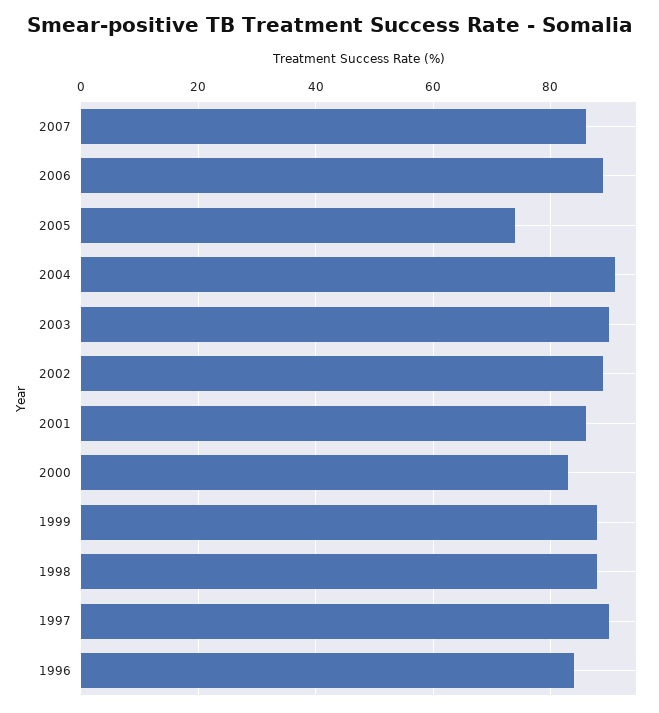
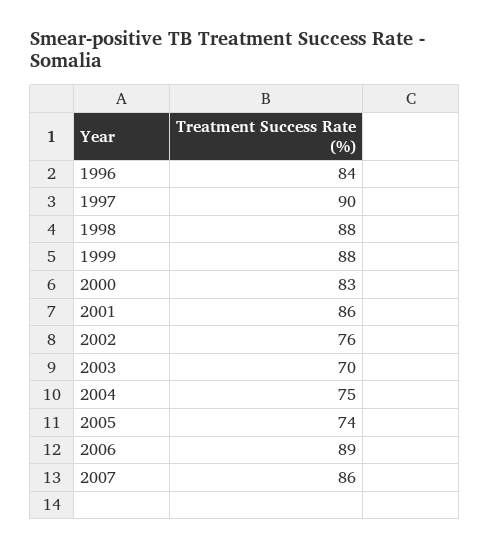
  {
    "2007": 86,
    "2006": 89,
    "2005": 74,
-   "2004": 90,
+   "2004": 75,
-   "2003": 90,
+   "2003": 70,
-   "2002": 90,
+   "2002": 76,
    "2001": 86,
    "2000": 83,
    "1999": 88,
    "1998": 88,
    "1997": 90,
    "1996": 84
  }

